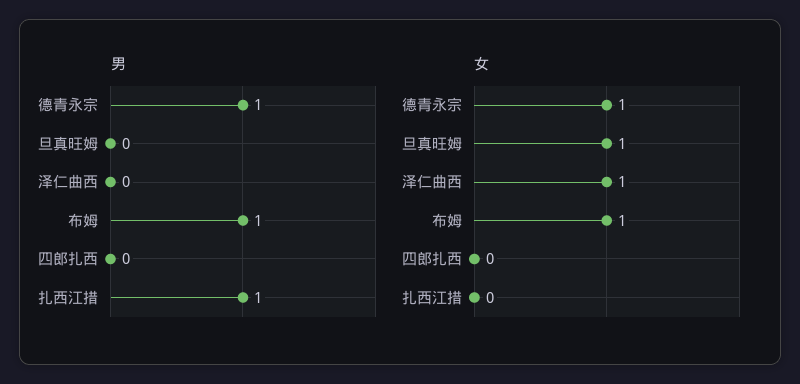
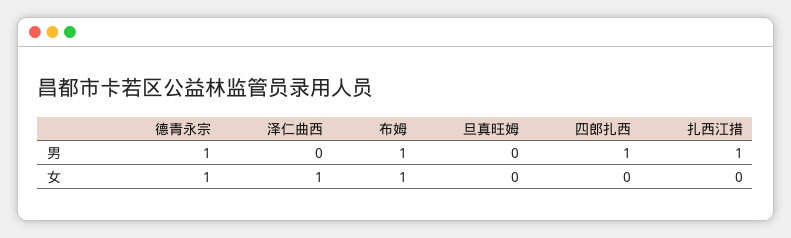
  {
    "男": {
      "德青永宗": 1,
      "旦真旺姆": 0,
      "泽仁曲西": 0,
      "布姆": 1,
-     "四郎扎西": 0,
+     "四郎扎西": 1,
      "扎西江措": 1
    },
    "女": {
      "德青永宗": 1,
-     "旦真旺姆": 1,
+     "旦真旺姆": 0,
      "泽仁曲西": 1,
      "布姆": 1,
      "四郎扎西": 0,
      "扎西江措": 0
    }
  }

